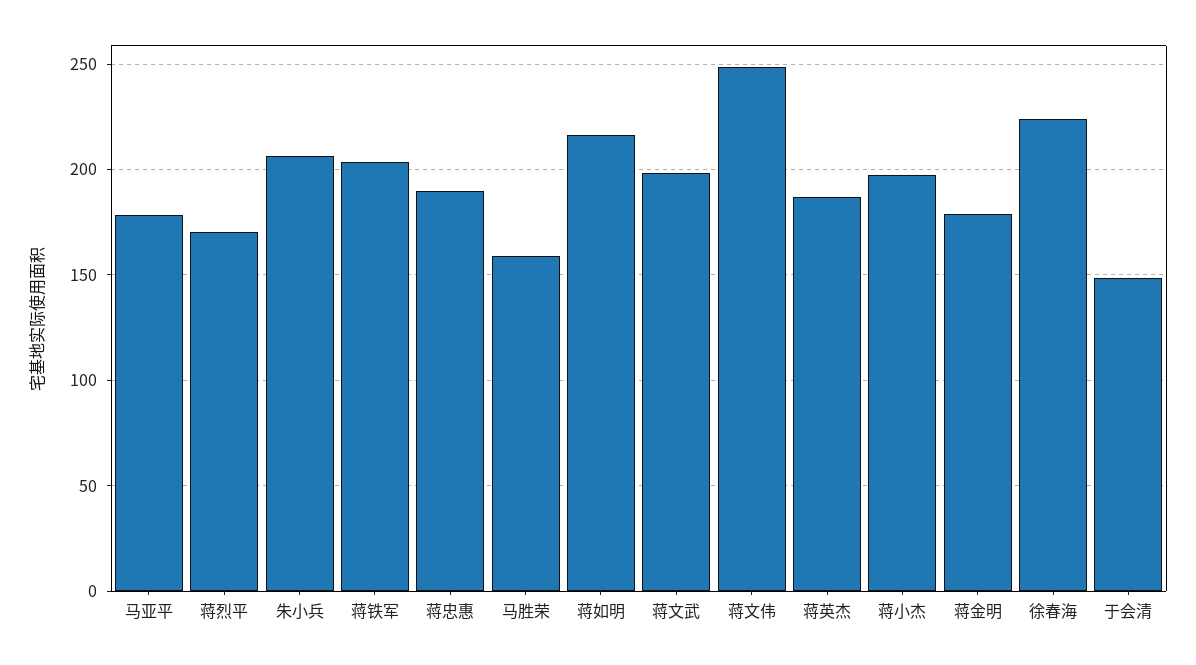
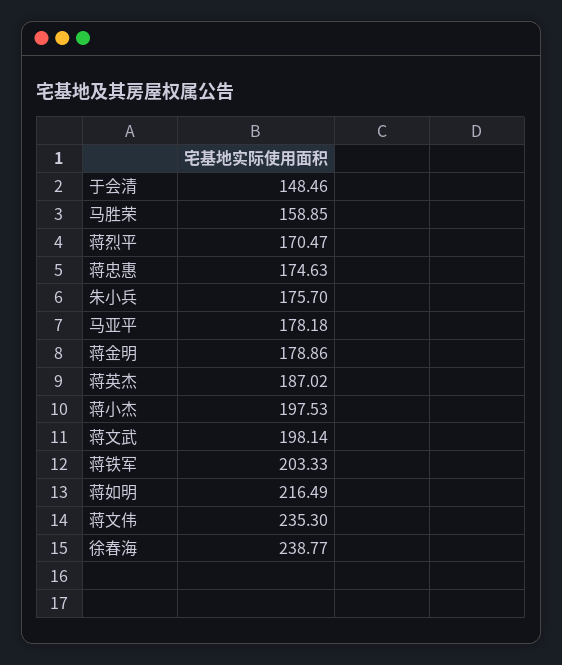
  {
    "马亚平": 178.18,
    "蒋烈平": 170.47,
-   "朱小兵": 205,
+   "朱小兵": 175.7,
    "蒋铁军": 203.33,
-   "蒋忠惠": 190,
+   "蒋忠惠": 174.63,
    "马胜荣": 158.85,
    "蒋如明": 216.49,
    "蒋文武": 198.14,
-   "蒋文伟": 250,
+   "蒋文伟": 235.3,
    "蒋英杰": 187.02,
    "蒋小杰": 197.53,
    "蒋金明": 178.86,
-   "徐春海": 225,
+   "徐春海": 238.77,
    "于会清": 148.46
  }

